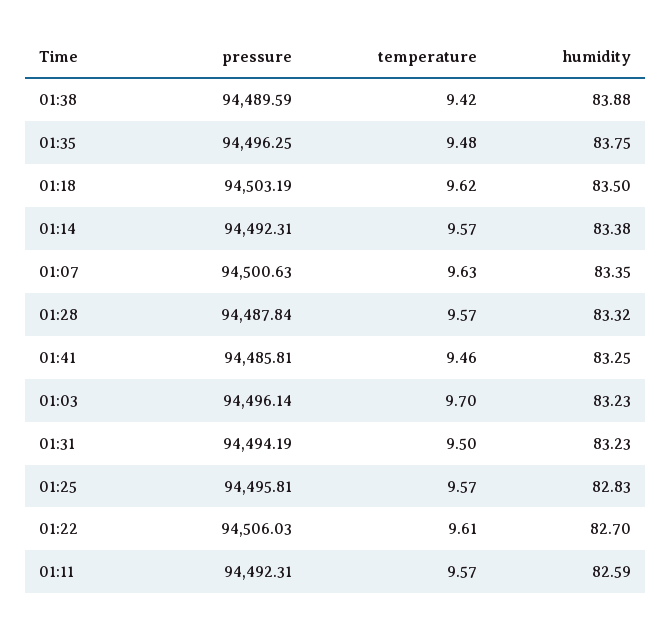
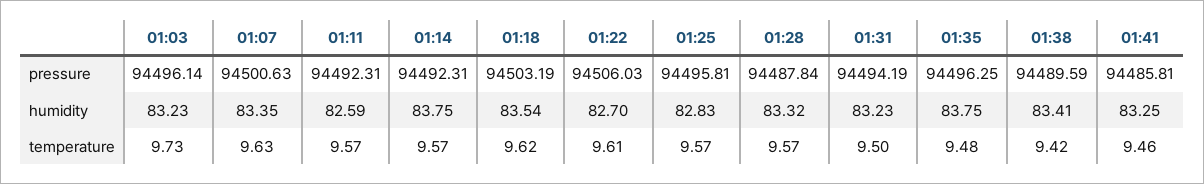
  {
    "pressure": {
      "01:38": 94489.59,
      "01:35": 94496.25,
      "01:18": 94503.19,
      "01:14": 94492.31,
      "01:07": 94500.63,
      "01:28": 94487.84,
      "01:41": 94485.81,
      "01:03": 94496.14,
      "01:31": 94494.19,
      "01:25": 94495.81,
      "01:22": 94506.03,
      "01:11": 94492.31
    },
    "temperature": {
      "01:38": 9.42,
      "01:35": 9.48,
      "01:18": 9.62,
      "01:14": 9.57,
      "01:07": 9.63,
      "01:28": 9.57,
      "01:41": 9.46,
-     "01:03": 9.7,
+     "01:03": 9.73,
      "01:31": 9.5,
      "01:25": 9.57,
      "01:22": 9.61,
      "01:11": 9.57
    },
    "humidity": {
-     "01:38": 83.88,
+     "01:38": 83.41,
      "01:35": 83.75,
-     "01:18": 83.5,
+     "01:18": 83.54,
-     "01:14": 83.38,
+     "01:14": 83.75,
      "01:07": 83.35,
      "01:28": 83.32,
      "01:41": 83.25,
      "01:03": 83.23,
      "01:31": 83.23,
      "01:25": 82.83,
      "01:22": 82.7,
      "01:11": 82.59
    }
  }

